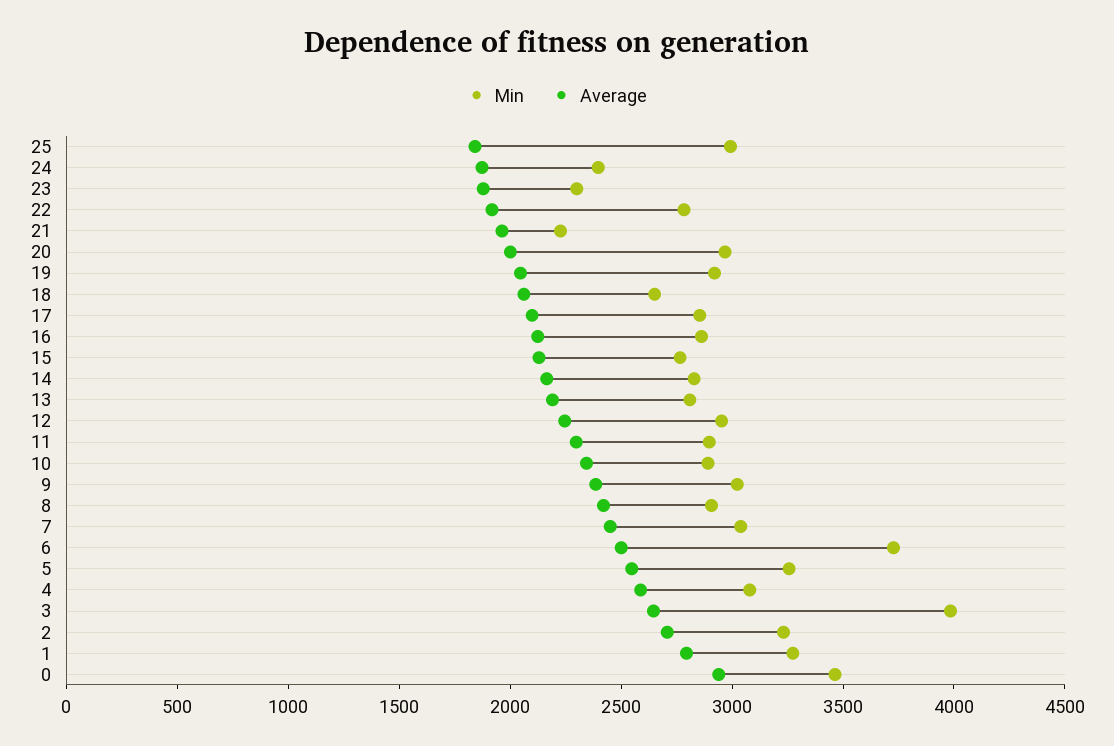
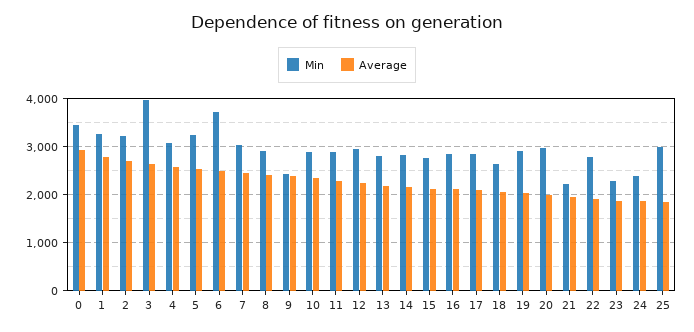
  {
    "Min": {
      "25": 3000,
      "24": 2400,
      "23": 2300,
      "22": 2800,
      "21": 2200,
      "20": 3000,
      "19": 2900,
      "18": 2700,
      "17": 2900,
      "16": 2900,
      "15": 2800,
      "14": 2800,
      "13": 2800,
      "12": 3000,
      "11": 2900,
      "10": 2900,
-     "9": 3000,
+     "9": 2400,
      "8": 2900,
      "7": 3000,
      "6": 3700,
      "5": 3300,
      "4": 3100,
      "3": 4000,
      "2": 3200,
      "1": 3300,
      "0": 3500
    },
    "Average": {
      "25": 1800,
      "24": 1900,
      "23": 1900,
      "22": 1900,
      "21": 2000,
      "20": 2000,
      "19": 2000,
      "18": 2100,
      "17": 2100,
      "16": 2100,
      "15": 2100,
      "14": 2200,
      "13": 2200,
      "12": 2200,
      "11": 2300,
      "10": 2300,
      "9": 2400,
      "8": 2400,
      "7": 2500,
      "6": 2500,
      "5": 2500,
      "4": 2600,
      "3": 2600,
      "2": 2700,
      "1": 2800,
      "0": 2900
    }
  }

